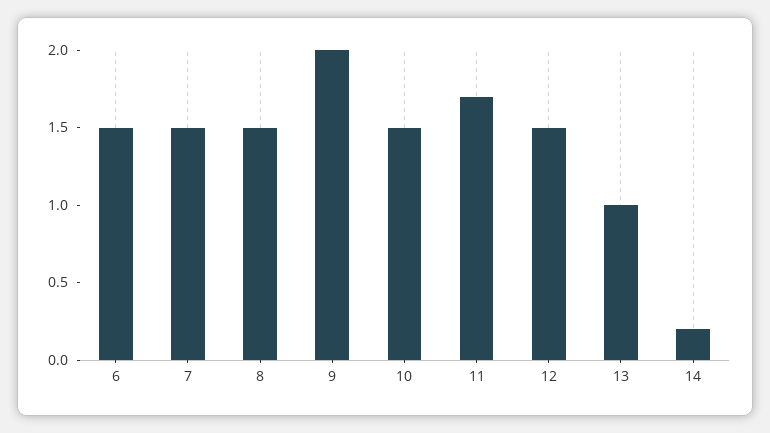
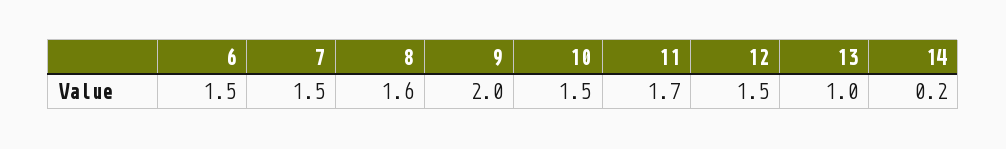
  {
    "6": 1.5,
    "7": 1.5,
-   "8": 1.5,
+   "8": 1.6,
    "9": 2,
    "10": 1.5,
    "11": 1.7,
    "12": 1.5,
    "13": 1,
    "14": 0.2
  }

